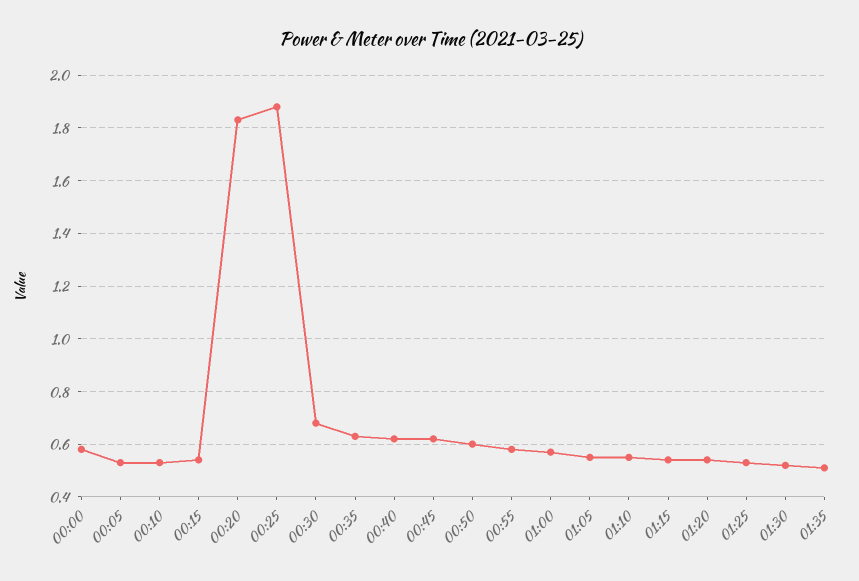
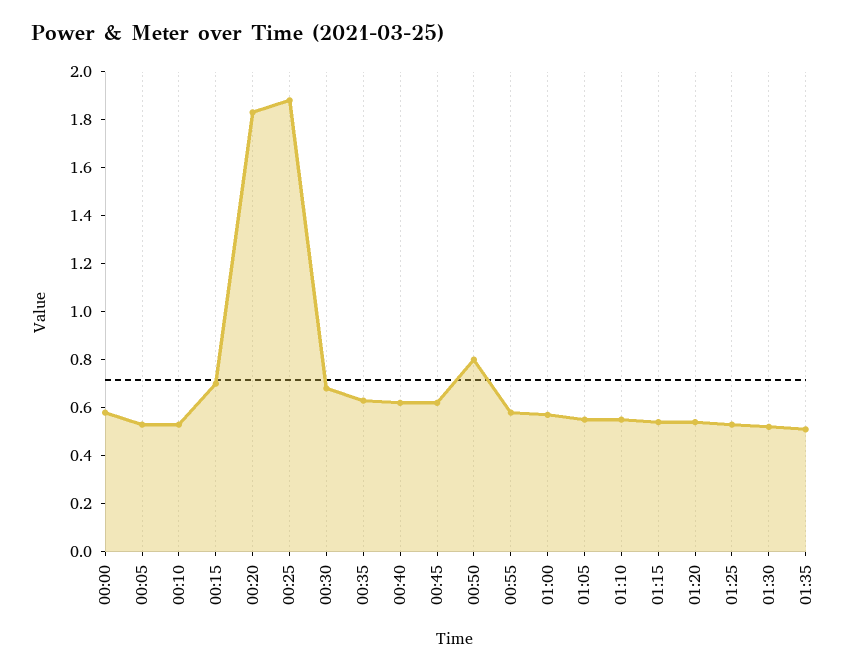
  {
    "00:00": 0.6,
    "00:05": 0.55,
    "00:10": 0.55,
-   "00:15": 0.55,
+   "00:15": 0.7,
    "00:20": 1.85,
    "00:25": 1.9,
    "00:30": 0.7,
    "00:35": 0.65,
    "00:40": 0.6,
    "00:45": 0.6,
-   "00:50": 0.6,
+   "00:50": 0.8,
    "00:55": 0.6,
    "01:00": 0.55,
    "01:05": 0.55,
    "01:10": 0.55,
    "01:15": 0.55,
    "01:20": 0.55,
    "01:25": 0.55,
    "01:30": 0.5,
    "01:35": 0.5
  }

